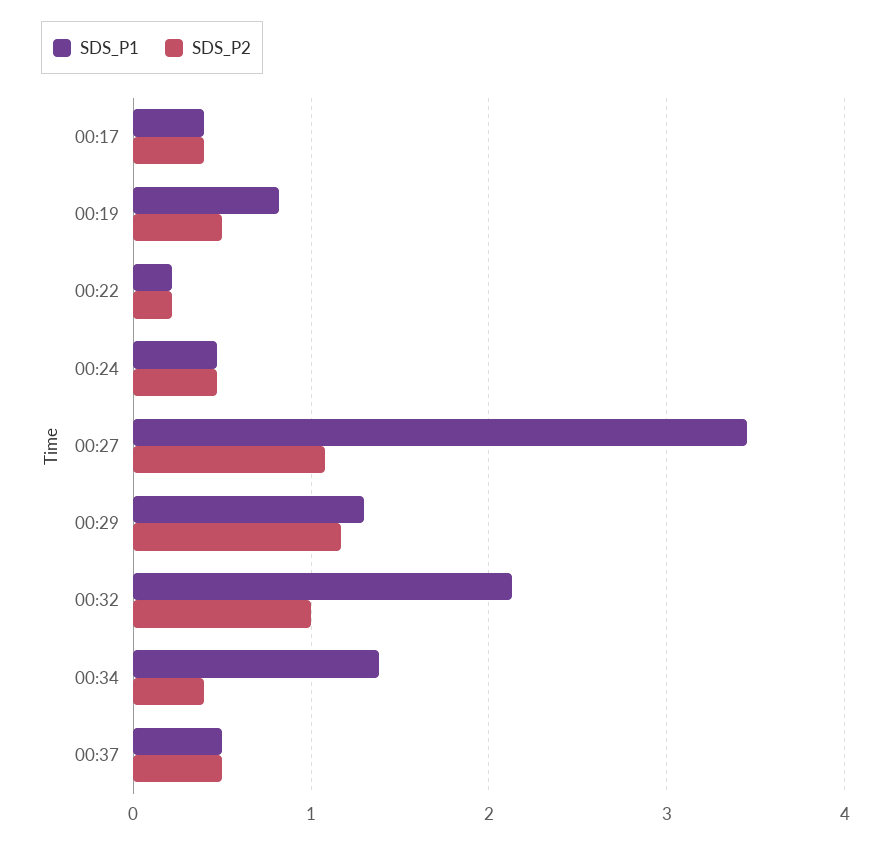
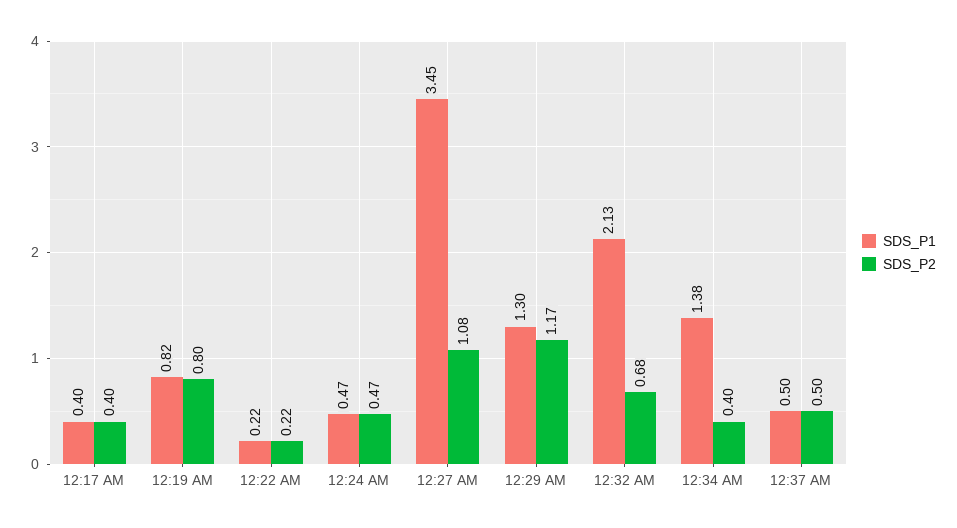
  {
    "SDS_P1": {
      "00:17": 0.4,
      "00:19": 0.82,
      "00:22": 0.22,
      "00:24": 0.47,
      "00:27": 3.45,
      "00:29": 1.3,
      "00:32": 2.13,
      "00:34": 1.38,
      "00:37": 0.5
    },
    "SDS_P2": {
      "00:17": 0.4,
-     "00:19": 0.5,
+     "00:19": 0.8,
      "00:22": 0.22,
      "00:24": 0.47,
      "00:27": 1.08,
      "00:29": 1.17,
-     "00:32": 1,
+     "00:32": 0.68,
      "00:34": 0.4,
      "00:37": 0.5
    }
  }

